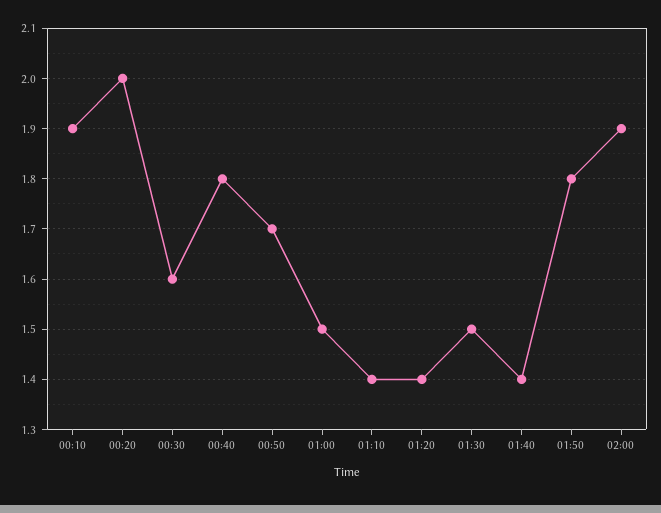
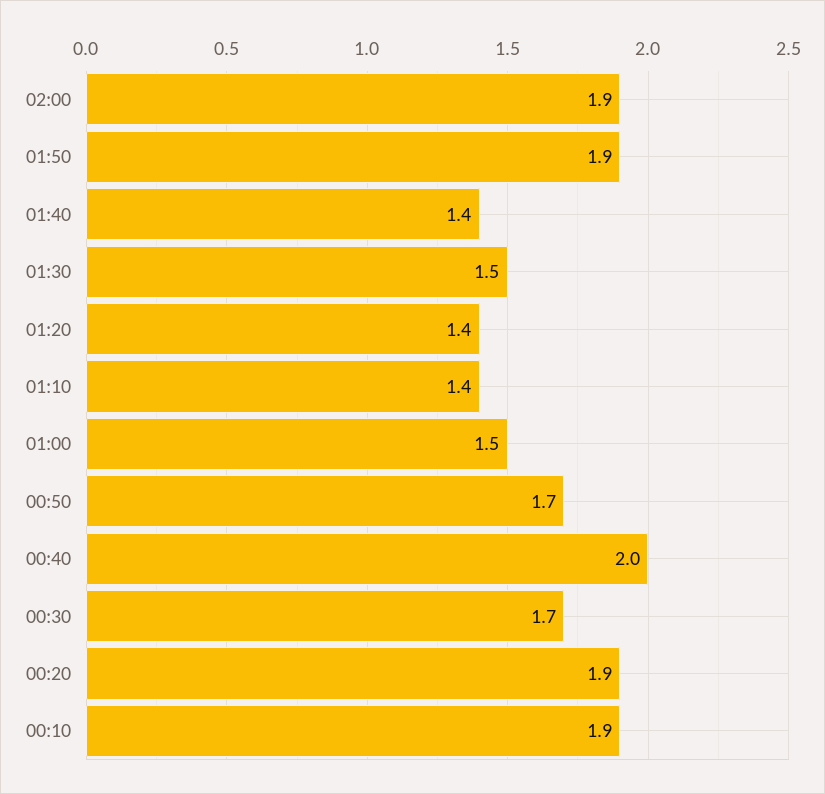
  {
    "00:10": 1.9,
-   "00:20": 2,
+   "00:20": 1.9,
-   "00:30": 1.6,
+   "00:30": 1.7,
-   "00:40": 1.8,
+   "00:40": 2,
    "00:50": 1.7,
    "01:00": 1.5,
    "01:10": 1.4,
    "01:20": 1.4,
    "01:30": 1.5,
    "01:40": 1.4,
-   "01:50": 1.8,
+   "01:50": 1.9,
    "02:00": 1.9
  }

